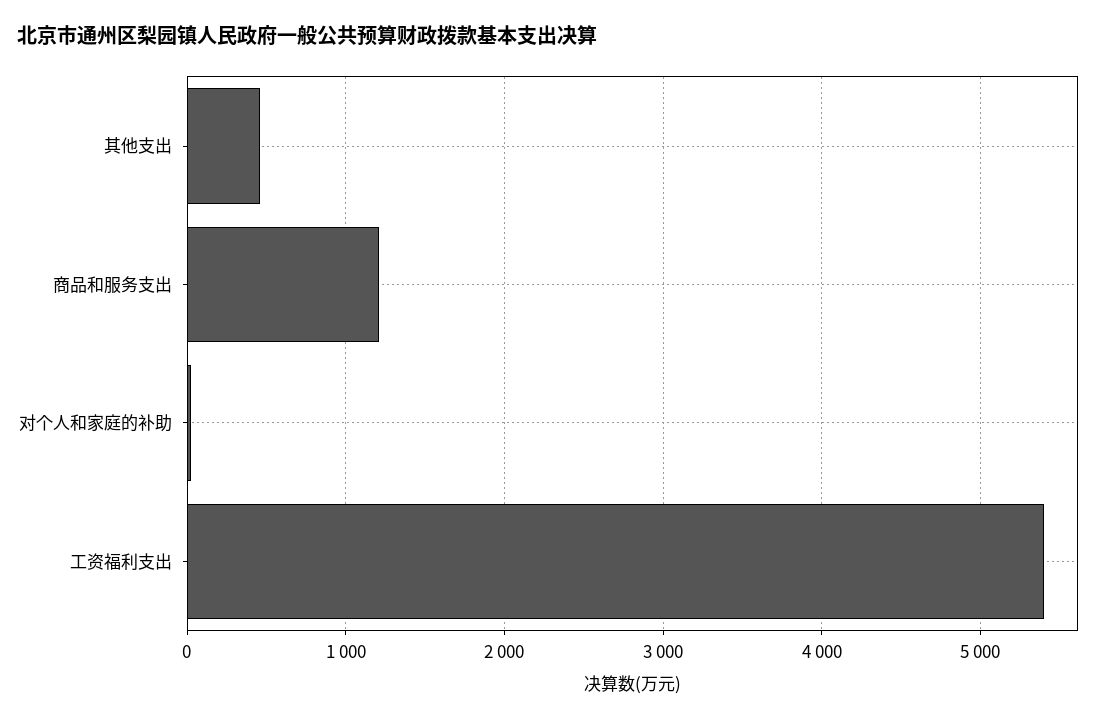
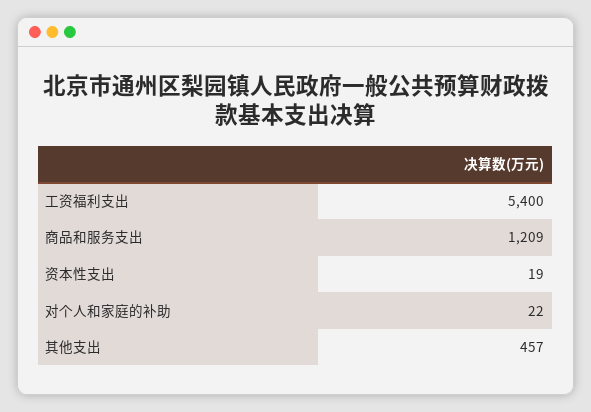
  {
    "其他支出": 457,
    "商品和服务支出": 1209,
    "对个人和家庭的补助": 22,
-   "工资福利支出": 5400
+   "工资福利支出": 5400,
+   "资本性支出": 19
  }

